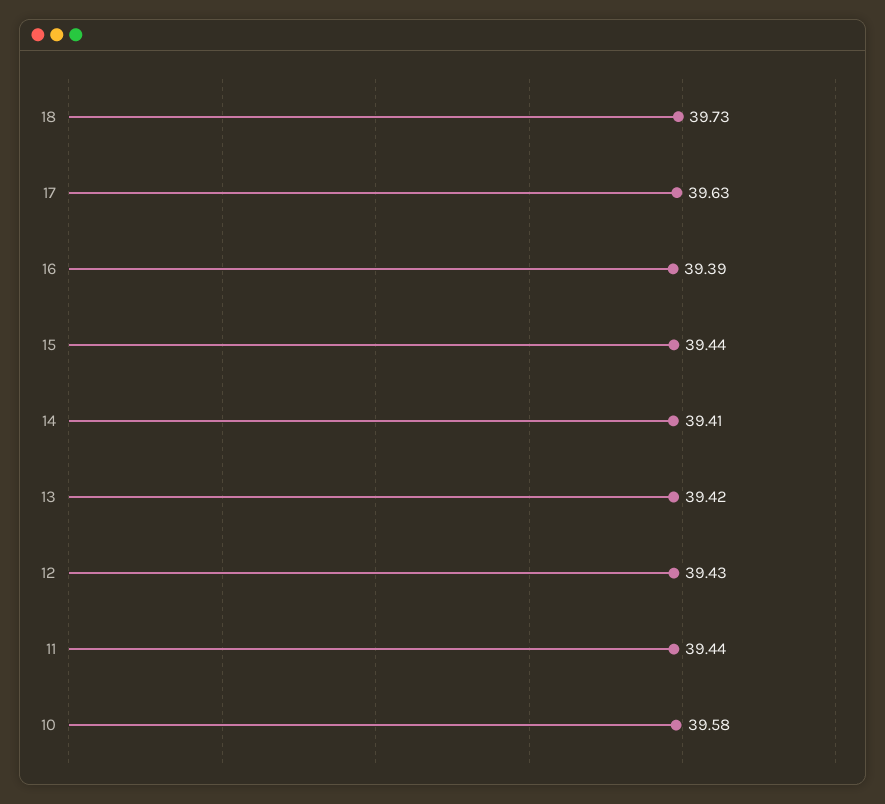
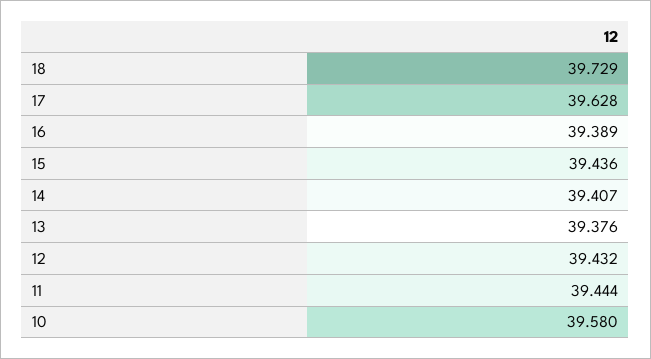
  {
    "18": 39.729,
    "17": 39.628,
    "16": 39.389,
    "15": 39.436,
    "14": 39.407,
-   "13": 39.42,
+   "13": 39.376,
    "12": 39.432,
    "11": 39.444,
    "10": 39.58
  }

